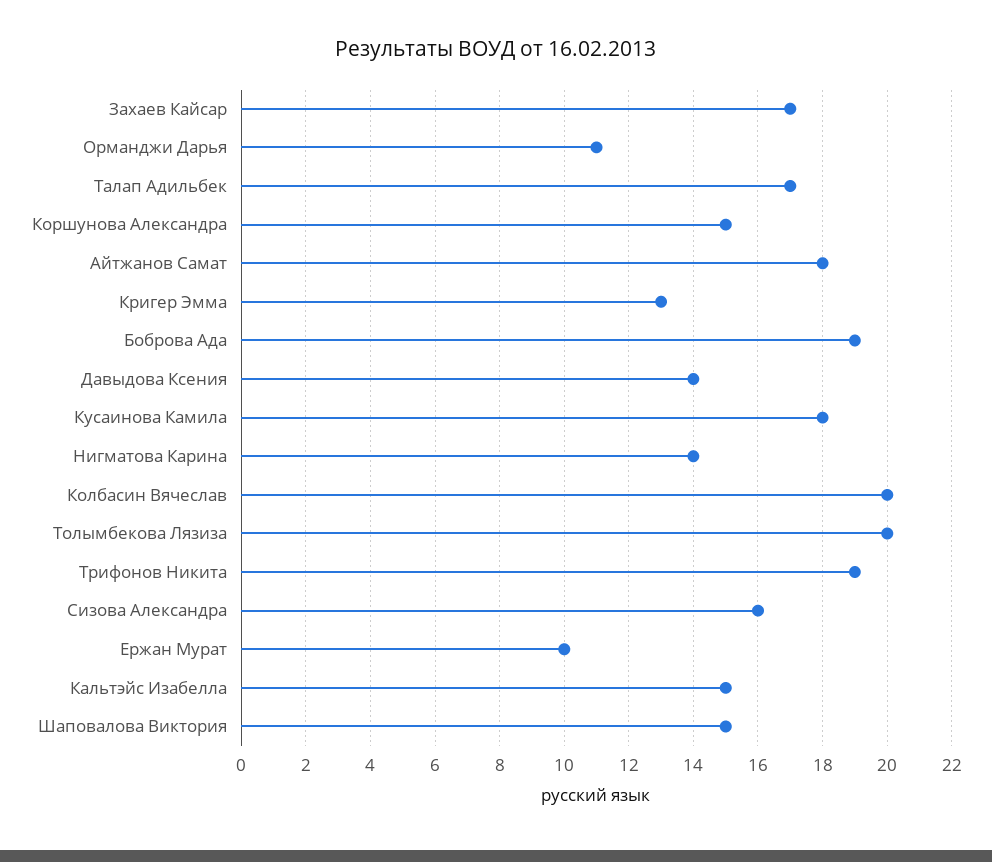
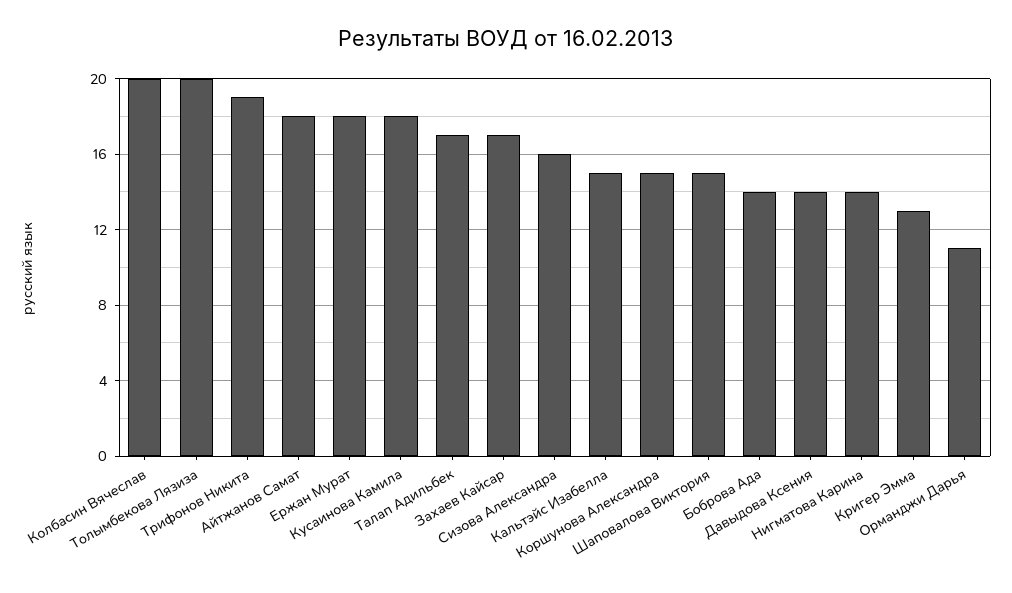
  {
    "Захаев Кайсар": 17,
    "Орманджи Дарья": 11,
    "Талап Адильбек": 17,
    "Коршунова Александра": 15,
    "Айтжанов Самат": 18,
    "Кригер Эмма": 13,
-   "Боброва Ада": 19,
+   "Боброва Ада": 14,
    "Давыдова Ксения": 14,
    "Кусаинова Камила": 18,
    "Нигматова Карина": 14,
    "Колбасин Вячеслав": 20,
    "Толымбекова Лязиза": 20,
    "Трифонов Никита": 19,
    "Сизова Александра": 16,
-   "Ержан Мурат": 10,
+   "Ержан Мурат": 18,
    "Кальтэйс Изабелла": 15,
    "Шаповалова Виктория": 15
  }

